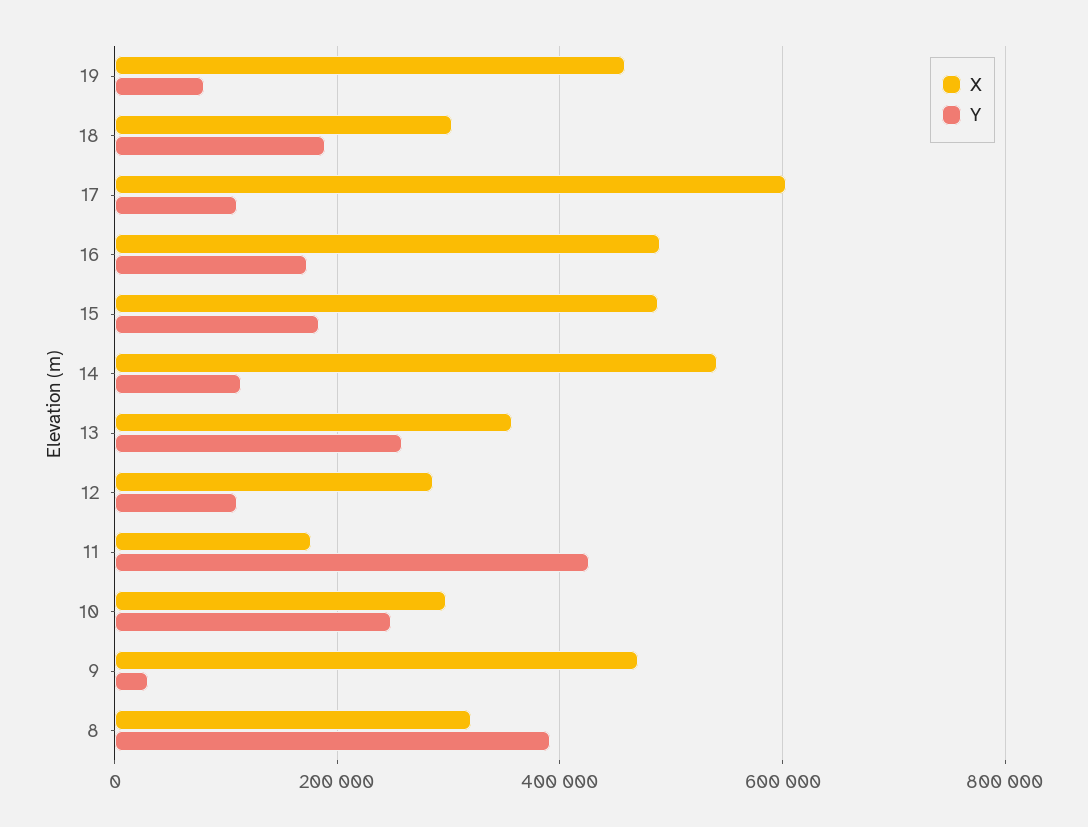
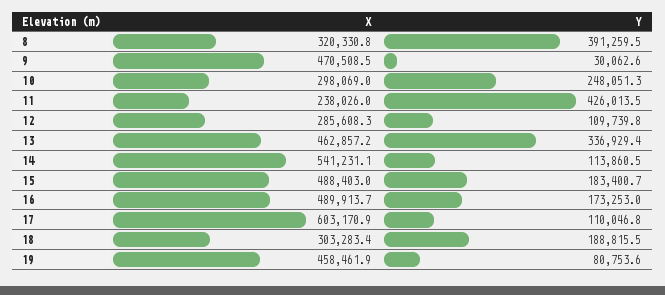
  {
    "X": {
      "19": 458461.9,
      "18": 303283.4,
      "17": 603170.9,
      "16": 489913.7,
      "15": 488403,
      "14": 541231.1,
-     "13": 360000,
+     "13": 462857.2,
      "12": 285608.3,
-     "11": 180000,
+     "11": 238026,
      "10": 298069,
      "9": 470508.5,
      "8": 320330.8
    },
    "Y": {
      "19": 80753.6,
      "18": 188815.5,
      "17": 110046.8,
      "16": 173253,
      "15": 183400.7,
      "14": 113860.5,
-     "13": 260000,
+     "13": 336929.4,
      "12": 109739.8,
      "11": 426013.5,
      "10": 248051.3,
      "9": 30062.6,
      "8": 391259.5
    }
  }

